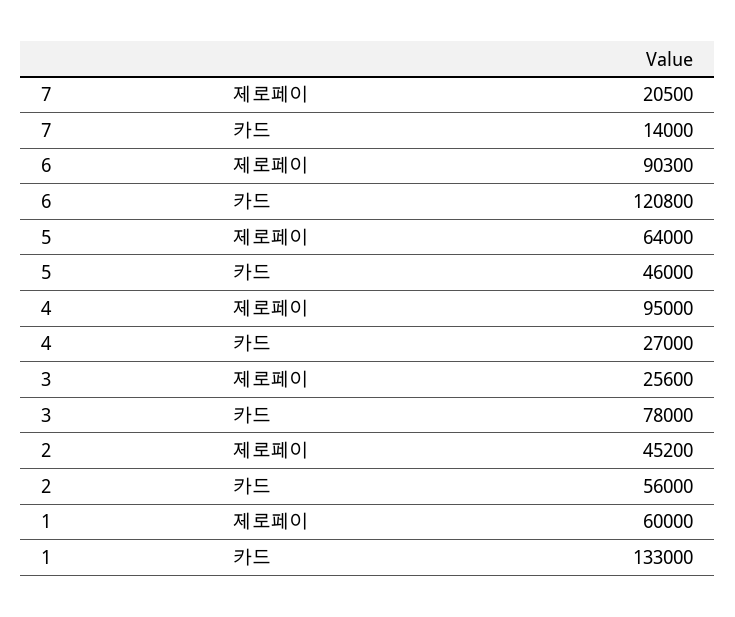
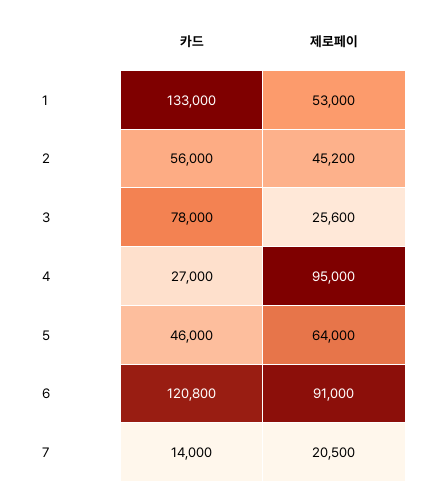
  {
    "7": {
      "제로페이": 20500,
      "카드": 14000
    },
    "6": {
-     "제로페이": 90300,
+     "제로페이": 91000,
      "카드": 120800
    },
    "5": {
      "제로페이": 64000,
      "카드": 46000
    },
    "4": {
      "제로페이": 95000,
      "카드": 27000
    },
    "3": {
      "제로페이": 25600,
      "카드": 78000
    },
    "2": {
      "제로페이": 45200,
      "카드": 56000
    },
    "1": {
-     "제로페이": 60000,
+     "제로페이": 53000,
      "카드": 133000
    }
  }

